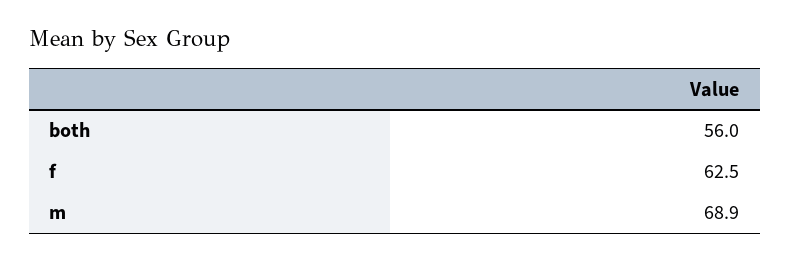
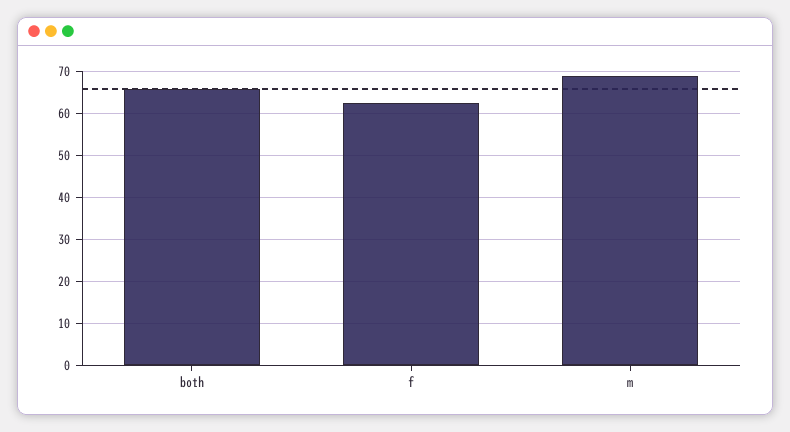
  {
-   "both": 56,
+   "both": 66,
    "f": 62.5,
    "m": 68.9
  }

